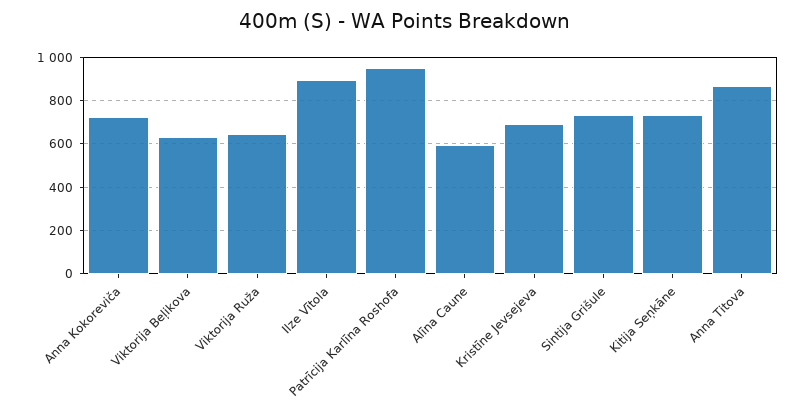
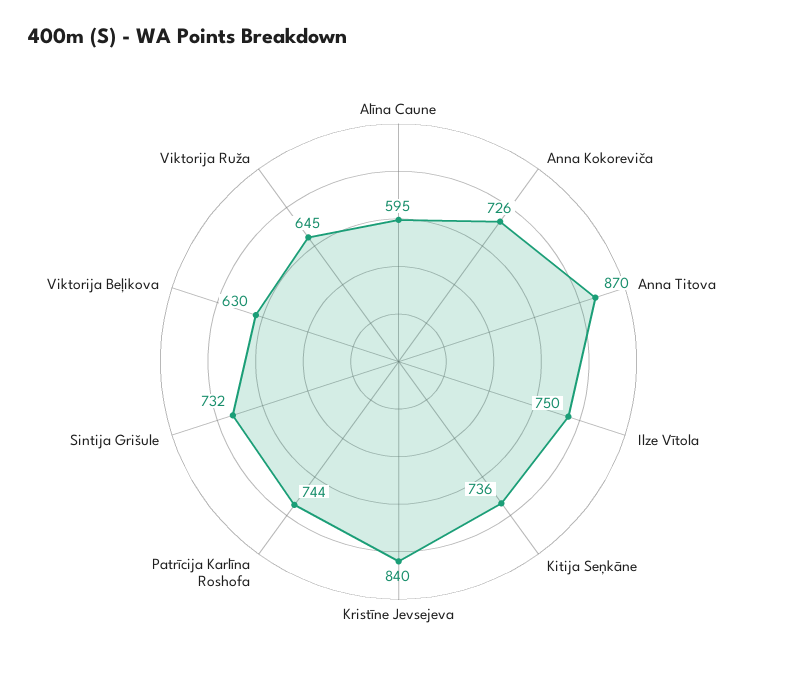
  {
    "Anna Kokoreviča": 726,
    "Viktorija Beļikova": 630,
    "Viktorija Ruža": 645,
-   "Ilze Vītola": 900,
+   "Ilze Vītola": 750,
-   "Patrīcija Karlīna Roshofa": 950,
+   "Patrīcija Karlīna Roshofa": 744,
    "Alīna Caune": 595,
-   "Kristīne Jevsejeva": 700,
+   "Kristīne Jevsejeva": 840,
    "Sintija Grišule": 732,
    "Kitija Seņkāne": 736,
    "Anna Titova": 870
  }

